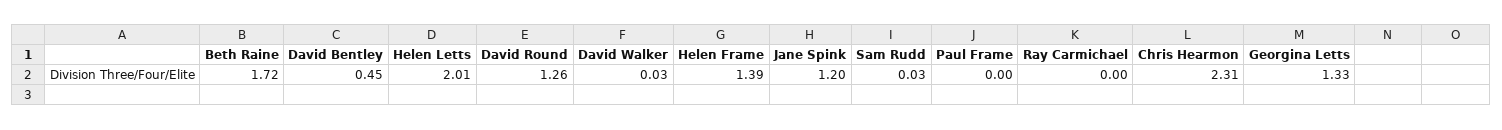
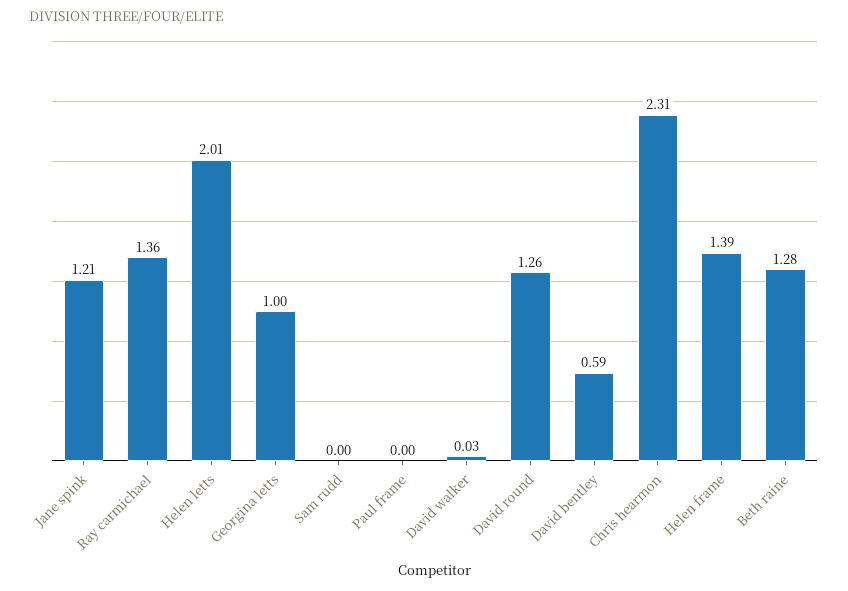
  {
-   "Beth Raine": 1.72,
+   "Beth Raine": 1.28,
-   "David Bentley": 0.45,
+   "David Bentley": 0.59,
    "Helen Letts": 2.01,
    "David Round": 1.26,
    "David Walker": 0.03,
    "Helen Frame": 1.39,
-   "Jane Spink": 1.2,
+   "Jane Spink": 1.21,
-   "Sam Rudd": 0.03,
+   "Sam Rudd": 0,
    "Paul Frame": 0,
-   "Ray Carmichael": 0,
+   "Ray Carmichael": 1.36,
    "Chris Hearmon": 2.31,
-   "Georgina Letts": 1.33
+   "Georgina Letts": 1
  }

